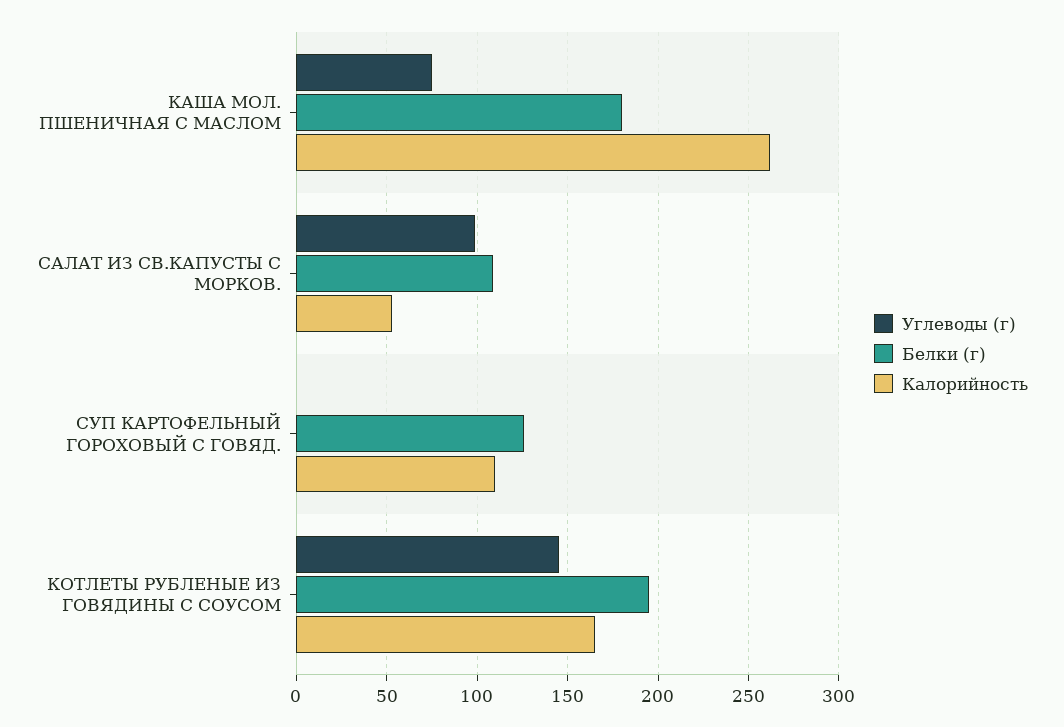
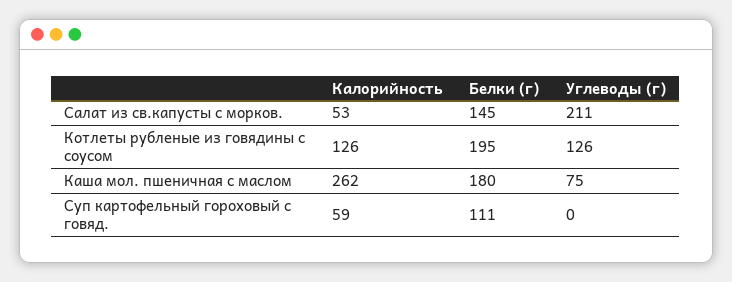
  {
    "Углеводы (г)": {
      "КАША МОЛ. ПШЕНИЧНАЯ С МАСЛОМ": 75,
-     "САЛАТ ИЗ СВ.КАПУСТЫ С МОРКОВ.": 100,
+     "САЛАТ ИЗ СВ.КАПУСТЫ С МОРКОВ.": 211,
      "СУП КАРТОФЕЛЬНЫЙ ГОРОХОВЫЙ С ГОВЯД.": 0,
-     "КОТЛЕТЫ РУБЛЕНЫЕ ИЗ ГОВЯДИНЫ С СОУСОМ": 145
+     "КОТЛЕТЫ РУБЛЕНЫЕ ИЗ ГОВЯДИНЫ С СОУСОМ": 126
    },
    "Белки (г)": {
      "КАША МОЛ. ПШЕНИЧНАЯ С МАСЛОМ": 180,
-     "САЛАТ ИЗ СВ.КАПУСТЫ С МОРКОВ.": 110,
+     "САЛАТ ИЗ СВ.КАПУСТЫ С МОРКОВ.": 145,
-     "СУП КАРТОФЕЛЬНЫЙ ГОРОХОВЫЙ С ГОВЯД.": 125,
+     "СУП КАРТОФЕЛЬНЫЙ ГОРОХОВЫЙ С ГОВЯД.": 111,
      "КОТЛЕТЫ РУБЛЕНЫЕ ИЗ ГОВЯДИНЫ С СОУСОМ": 195
    },
    "Калорийность": {
      "КАША МОЛ. ПШЕНИЧНАЯ С МАСЛОМ": 262,
      "САЛАТ ИЗ СВ.КАПУСТЫ С МОРКОВ.": 53,
-     "СУП КАРТОФЕЛЬНЫЙ ГОРОХОВЫЙ С ГОВЯД.": 110,
+     "СУП КАРТОФЕЛЬНЫЙ ГОРОХОВЫЙ С ГОВЯД.": 59,
-     "КОТЛЕТЫ РУБЛЕНЫЕ ИЗ ГОВЯДИНЫ С СОУСОМ": 165
+     "КОТЛЕТЫ РУБЛЕНЫЕ ИЗ ГОВЯДИНЫ С СОУСОМ": 126
    }
  }

